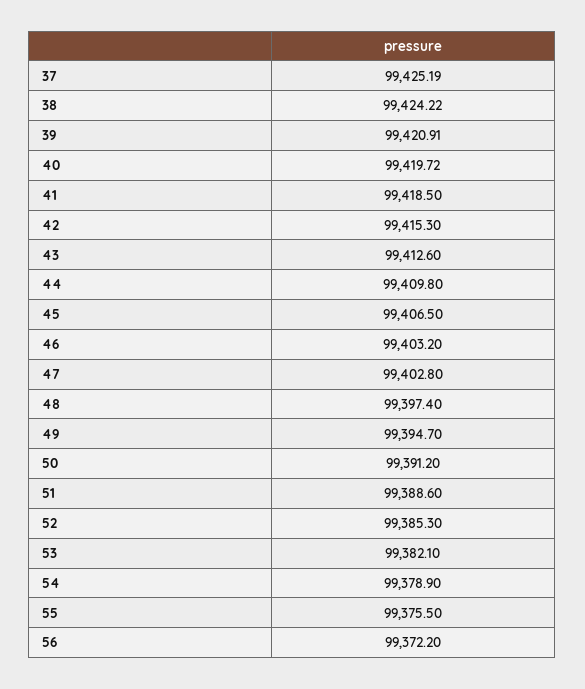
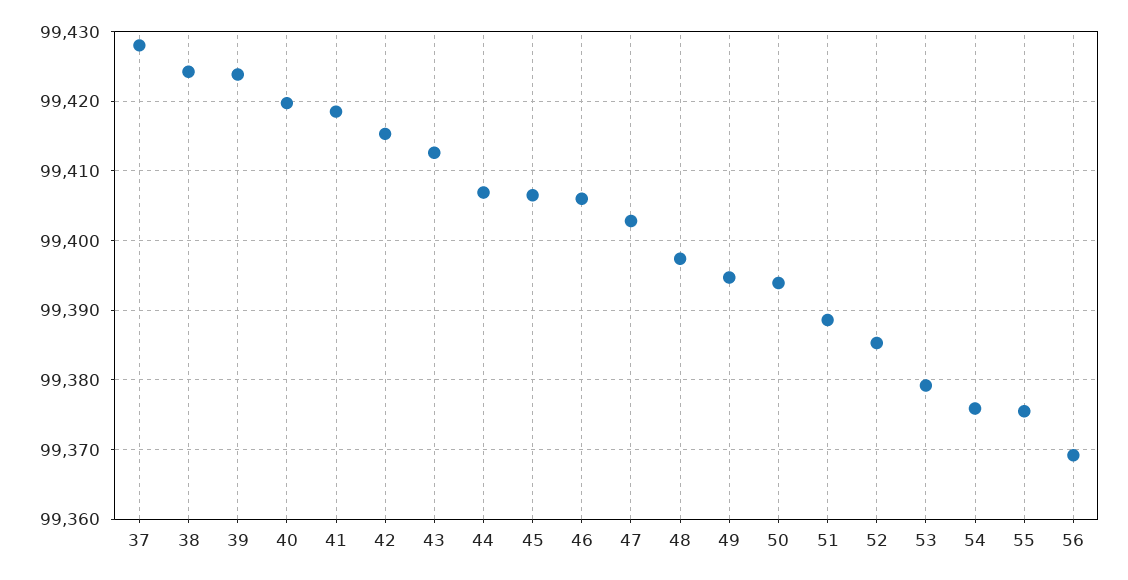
  {
-   "37": 99425.19,
+   "37": 99428,
    "38": 99424.22,
-   "39": 99420.91,
+   "39": 99424,
    "40": 99419.72,
    "41": 99418.5,
    "42": 99415.3,
    "43": 99412.6,
-   "44": 99409.8,
+   "44": 99407,
    "45": 99406.5,
-   "46": 99403.2,
+   "46": 99406,
    "47": 99402.8,
    "48": 99397.4,
    "49": 99394.7,
-   "50": 99391.2,
+   "50": 99394,
    "51": 99388.6,
    "52": 99385.3,
-   "53": 99382.1,
+   "53": 99379,
-   "54": 99378.9,
+   "54": 99376,
    "55": 99375.5,
-   "56": 99372.2
+   "56": 99369
  }

